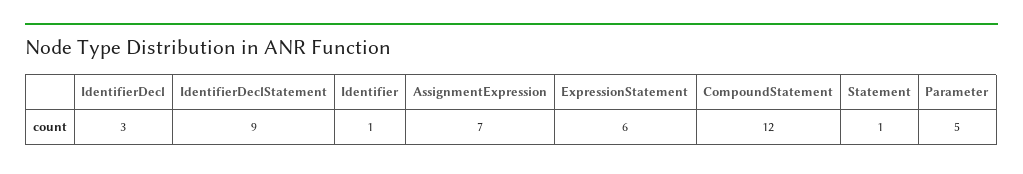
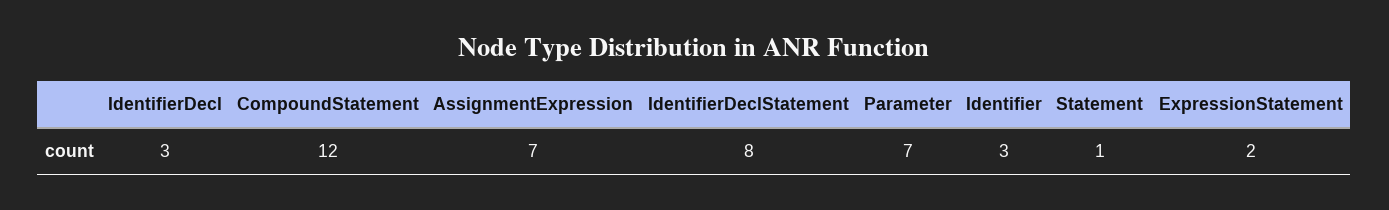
  {
    "IdentifierDecl": 3,
-   "IdentifierDeclStatement": 9,
+   "IdentifierDeclStatement": 8,
-   "Identifier": 1,
+   "Identifier": 3,
    "AssignmentExpression": 7,
-   "ExpressionStatement": 6,
+   "ExpressionStatement": 2,
    "CompoundStatement": 12,
    "Statement": 1,
-   "Parameter": 5
+   "Parameter": 7
  }

